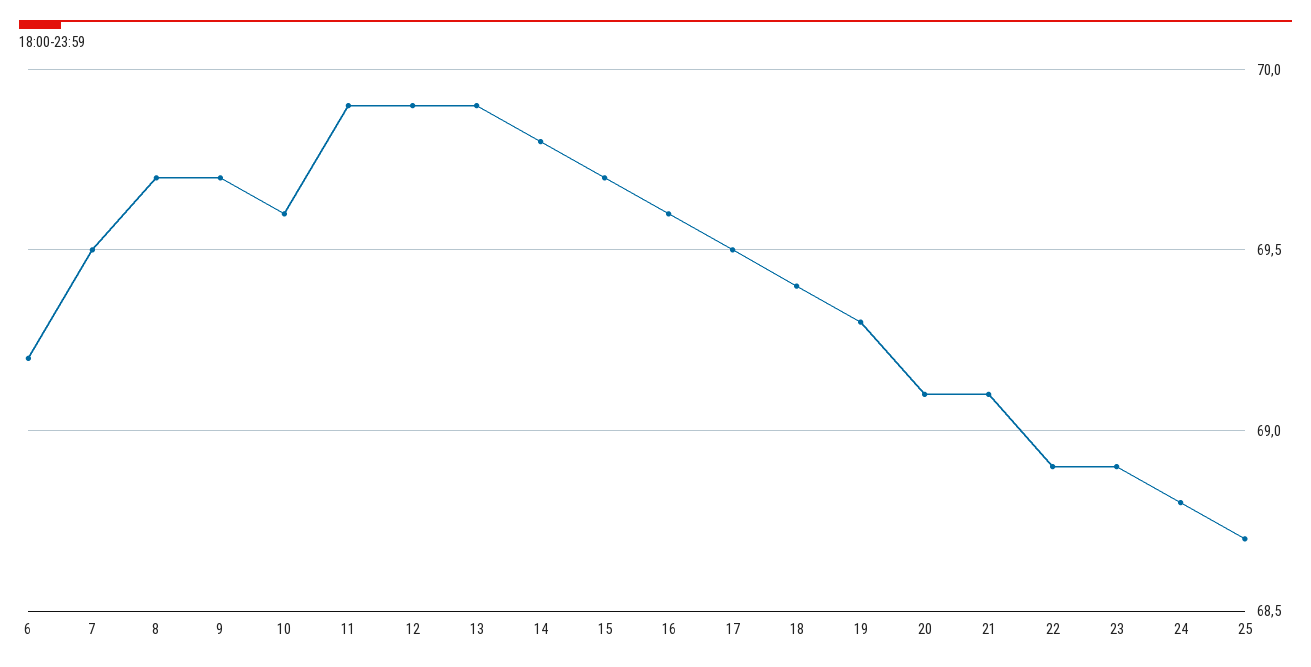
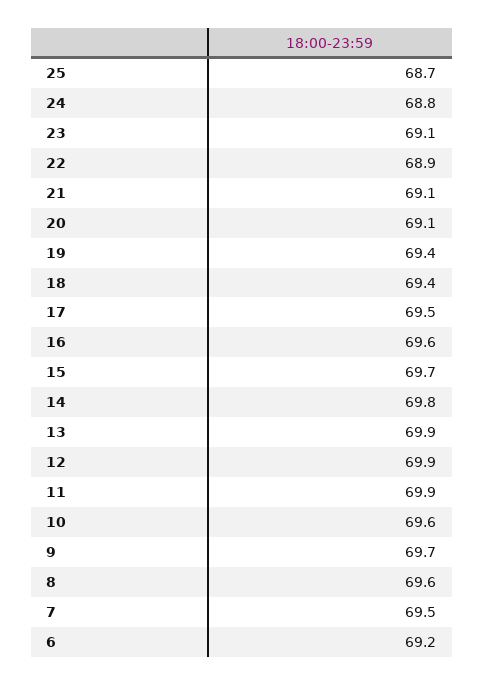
  {
    "6": 69.2,
    "7": 69.5,
-   "8": 69.7,
+   "8": 69.6,
    "9": 69.7,
    "10": 69.6,
    "11": 69.9,
    "12": 69.9,
    "13": 69.9,
    "14": 69.8,
    "15": 69.7,
    "16": 69.6,
    "17": 69.5,
    "18": 69.4,
-   "19": 69.3,
+   "19": 69.4,
    "20": 69.1,
    "21": 69.1,
    "22": 68.9,
-   "23": 68.9,
+   "23": 69.1,
    "24": 68.8,
    "25": 68.7
  }

